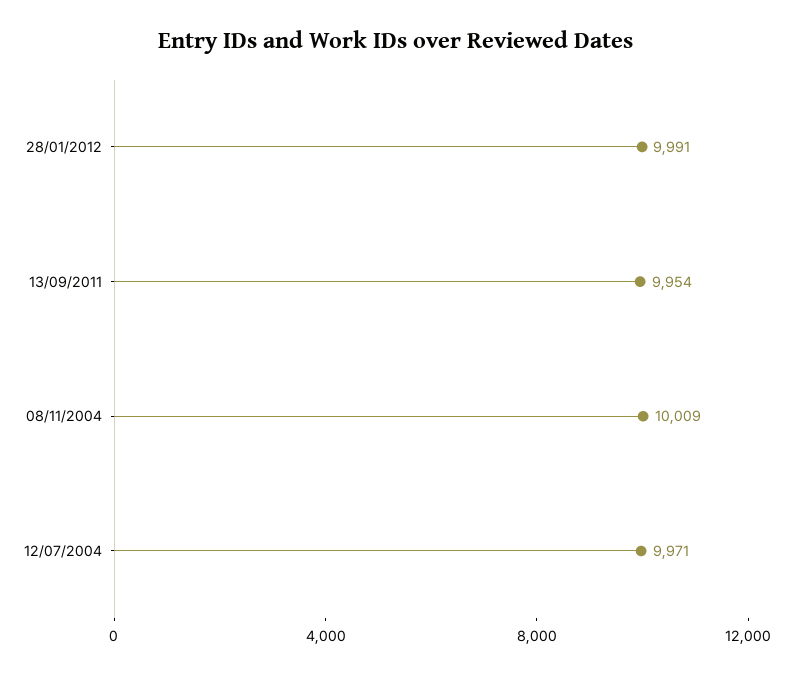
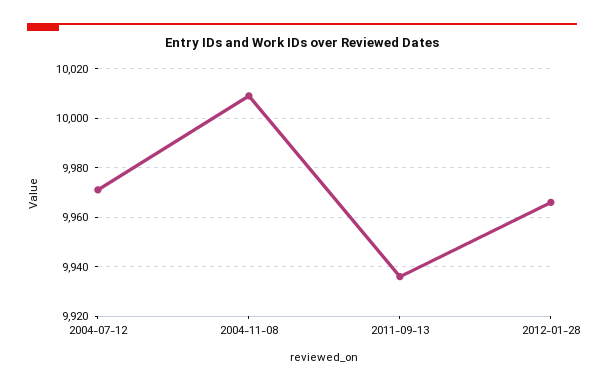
  {
-   "28/01/2012": 9991,
+   "28/01/2012": 9965,
-   "13/09/2011": 9954,
+   "13/09/2011": 9935,
    "08/11/2004": 10009,
    "12/07/2004": 9971
  }

